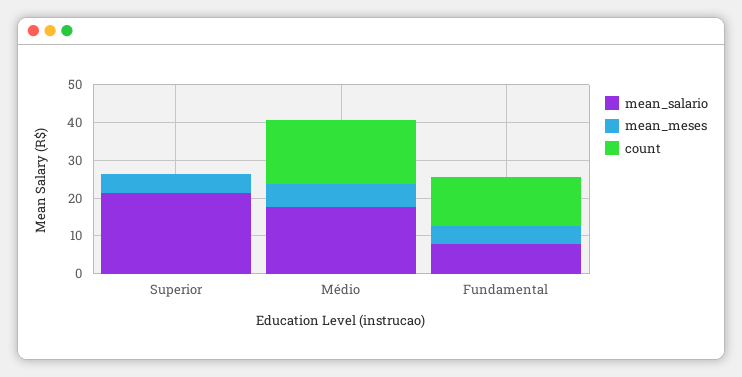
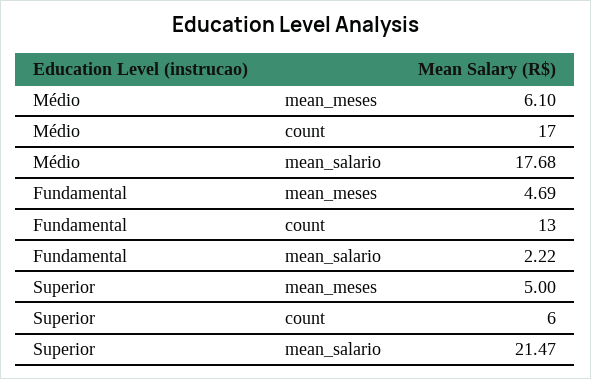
  {
    "mean_salario": {
      "Superior": 21.47,
      "Médio": 17.68,
-     "Fundamental": 7.5
+     "Fundamental": 2.22
    },
    "mean_meses": {
      "Superior": 5,
      "Médio": 6.1,
      "Fundamental": 4.69
    },
    "count": {
-     "Superior": 0,
+     "Superior": 6,
      "Médio": 17,
      "Fundamental": 13
    }
  }

